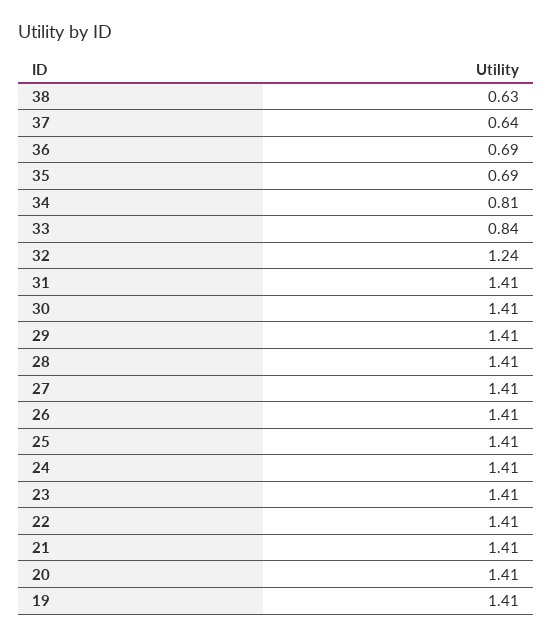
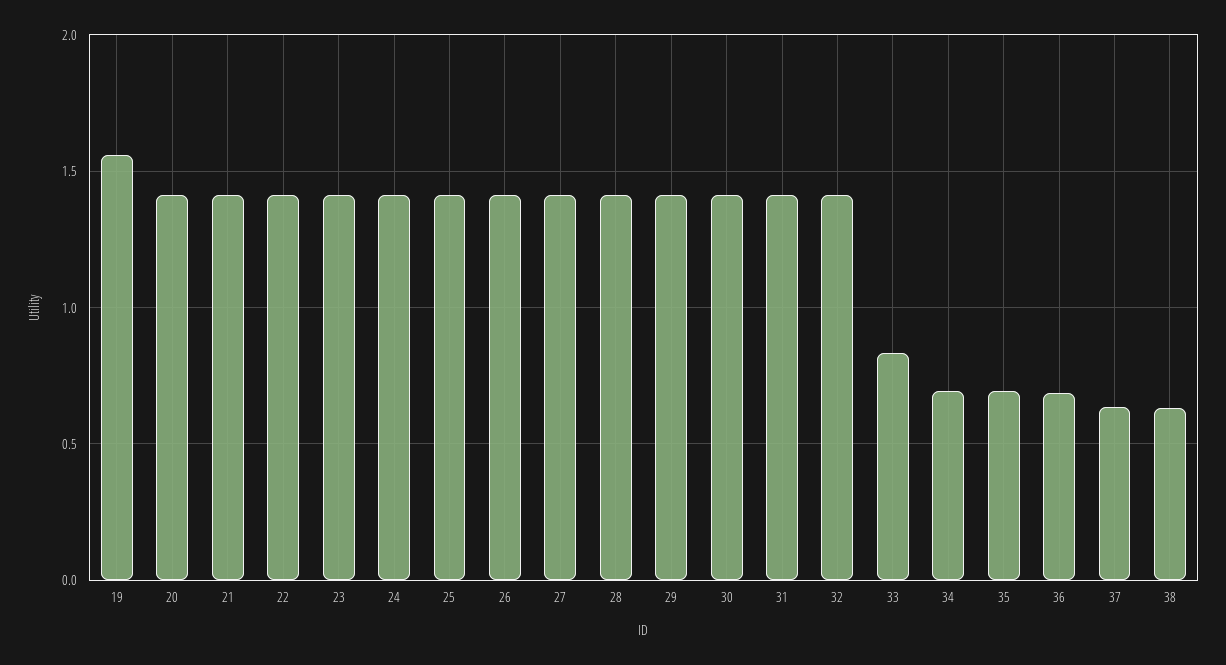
  {
    "38": 0.63,
    "37": 0.64,
    "36": 0.69,
    "35": 0.69,
-   "34": 0.81,
+   "34": 0.7,
    "33": 0.84,
-   "32": 1.24,
+   "32": 1.4,
    "31": 1.41,
    "30": 1.41,
    "29": 1.41,
    "28": 1.41,
    "27": 1.41,
    "26": 1.41,
    "25": 1.41,
    "24": 1.41,
    "23": 1.41,
    "22": 1.41,
    "21": 1.41,
    "20": 1.41,
-   "19": 1.41
+   "19": 1.55
  }

